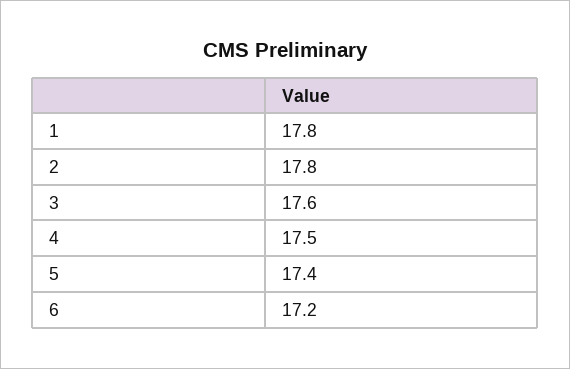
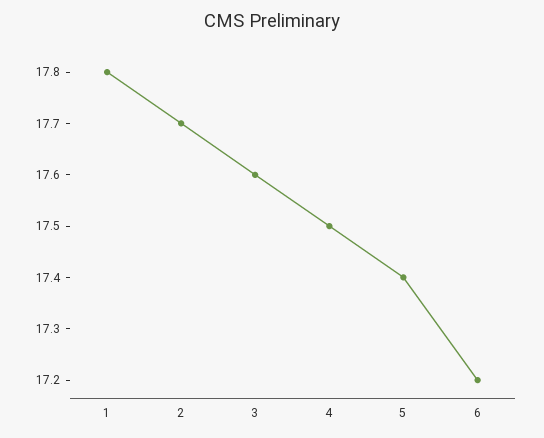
  {
    "1": 17.8,
-   "2": 17.8,
+   "2": 17.7,
    "3": 17.6,
    "4": 17.5,
    "5": 17.4,
    "6": 17.2
  }

